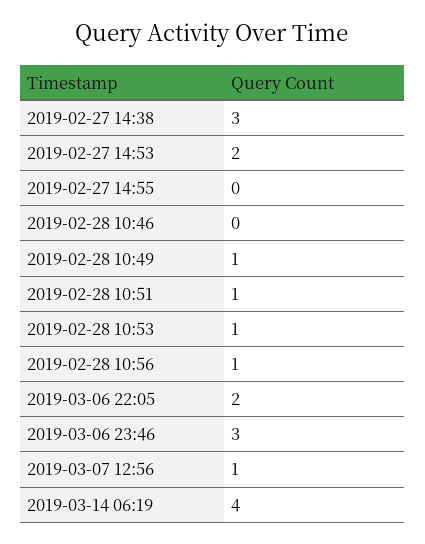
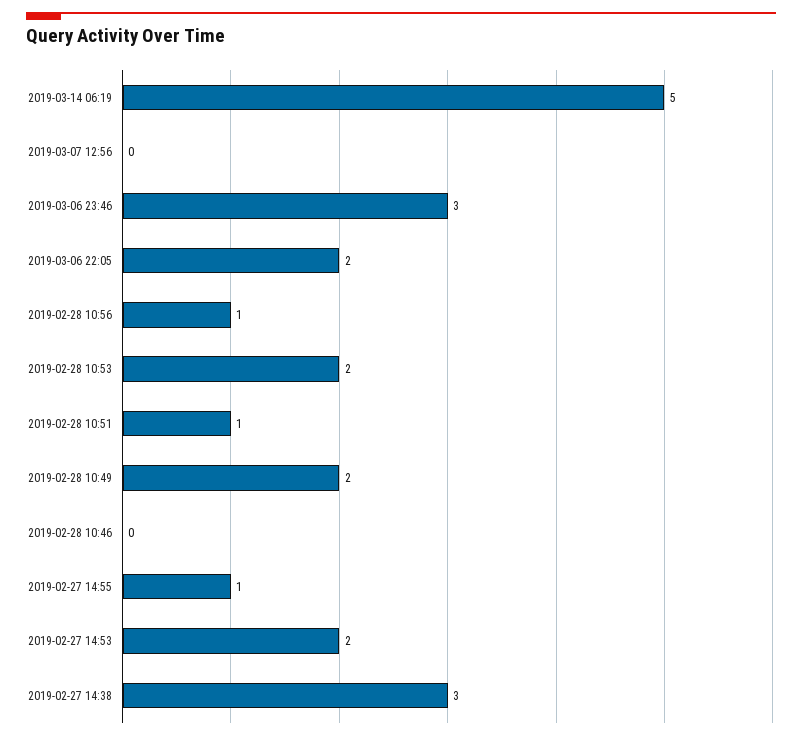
  {
    "2019-02-27 14:38": 3,
    "2019-02-27 14:53": 2,
-   "2019-02-27 14:55": 0,
+   "2019-02-27 14:55": 1,
    "2019-02-28 10:46": 0,
-   "2019-02-28 10:49": 1,
+   "2019-02-28 10:49": 2,
    "2019-02-28 10:51": 1,
-   "2019-02-28 10:53": 1,
+   "2019-02-28 10:53": 2,
    "2019-02-28 10:56": 1,
    "2019-03-06 22:05": 2,
    "2019-03-06 23:46": 3,
-   "2019-03-07 12:56": 1,
+   "2019-03-07 12:56": 0,
-   "2019-03-14 06:19": 4
+   "2019-03-14 06:19": 5
  }

